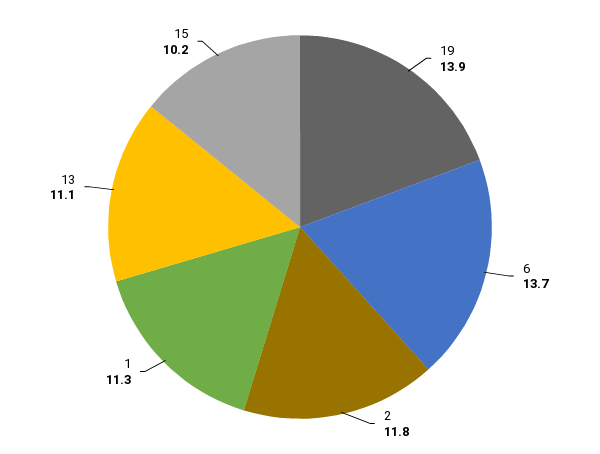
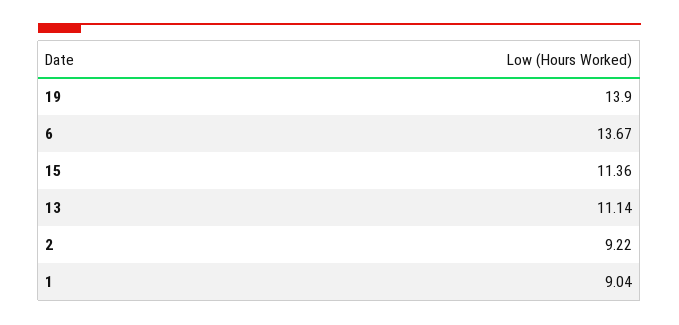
  {
    "19": 13.9,
    "6": 13.67,
-   "2": 11.8,
+   "2": 9.22,
-   "1": 11.3,
+   "1": 9.04,
    "13": 11.14,
-   "15": 10.2
+   "15": 11.36
  }

